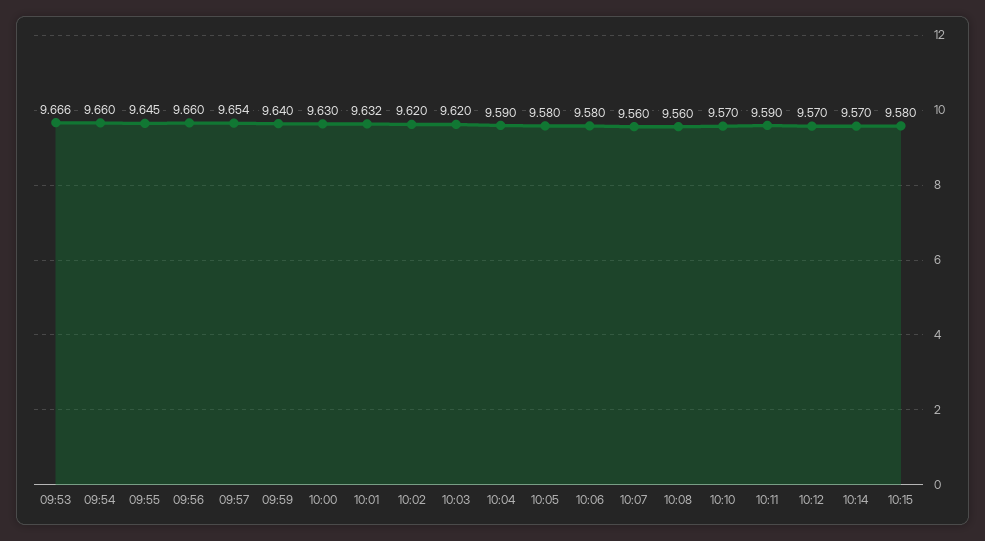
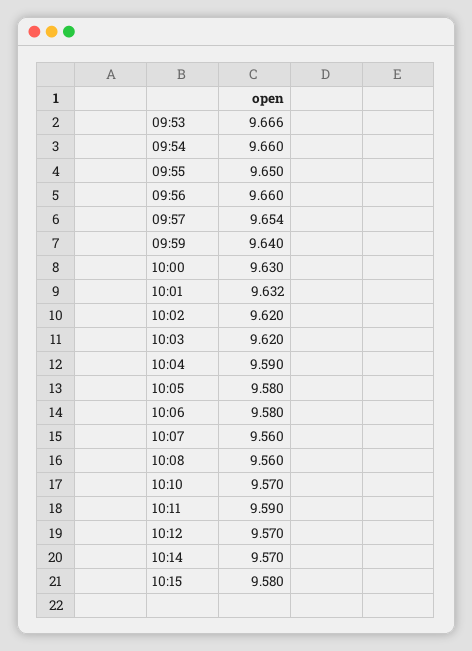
  {
    "09:53": 9.666,
    "09:54": 9.66,
-   "09:55": 9.645,
+   "09:55": 9.65,
    "09:56": 9.66,
    "09:57": 9.654,
    "09:59": 9.64,
    "10:00": 9.63,
    "10:01": 9.632,
    "10:02": 9.62,
    "10:03": 9.62,
    "10:04": 9.59,
    "10:05": 9.58,
    "10:06": 9.58,
    "10:07": 9.56,
    "10:08": 9.56,
    "10:10": 9.57,
    "10:11": 9.59,
    "10:12": 9.57,
    "10:14": 9.57,
    "10:15": 9.58
  }

